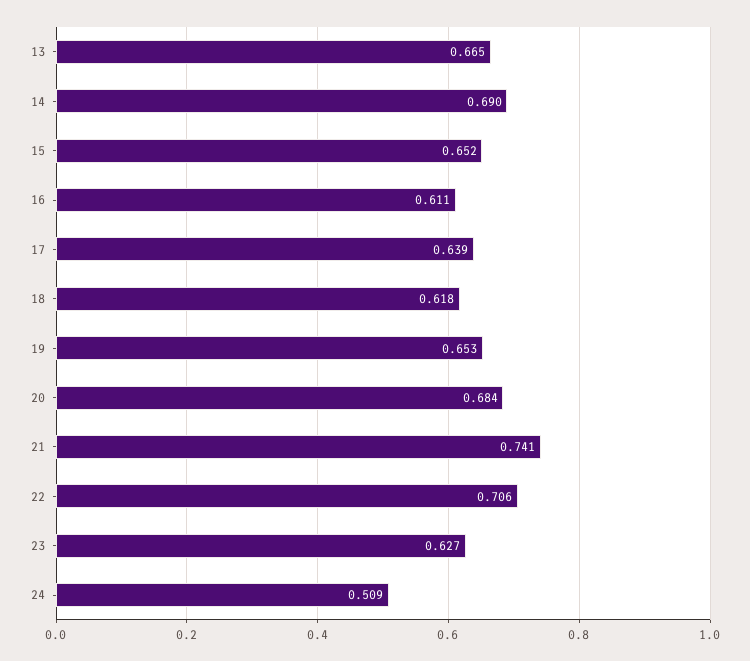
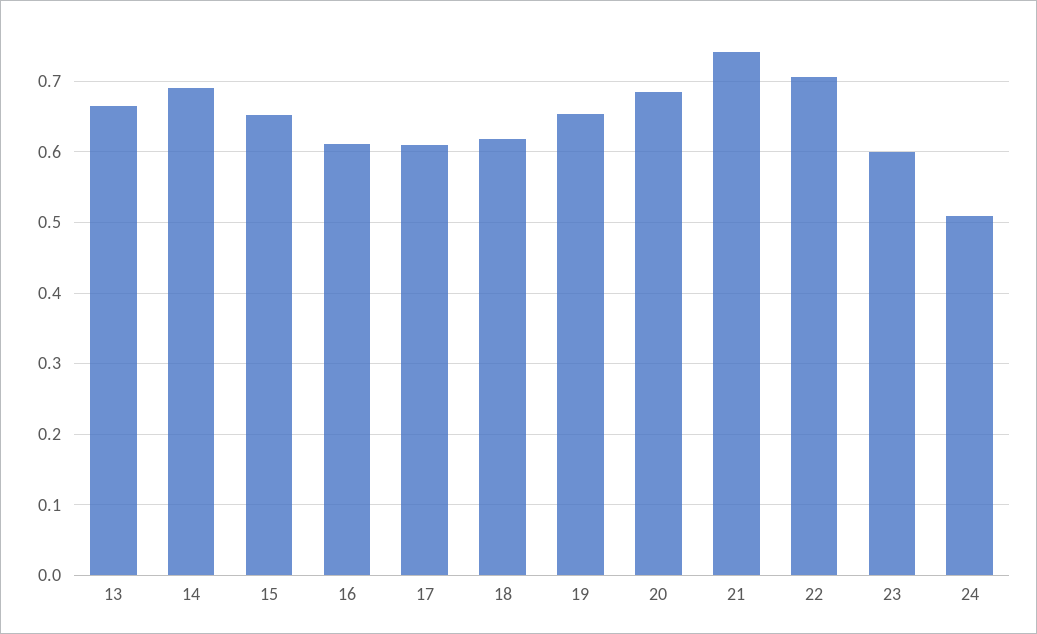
  {
    "13": 0.665,
    "14": 0.69,
    "15": 0.652,
    "16": 0.611,
-   "17": 0.639,
+   "17": 0.61,
    "18": 0.618,
    "19": 0.653,
    "20": 0.684,
    "21": 0.741,
    "22": 0.706,
-   "23": 0.627,
+   "23": 0.6,
    "24": 0.509
  }

